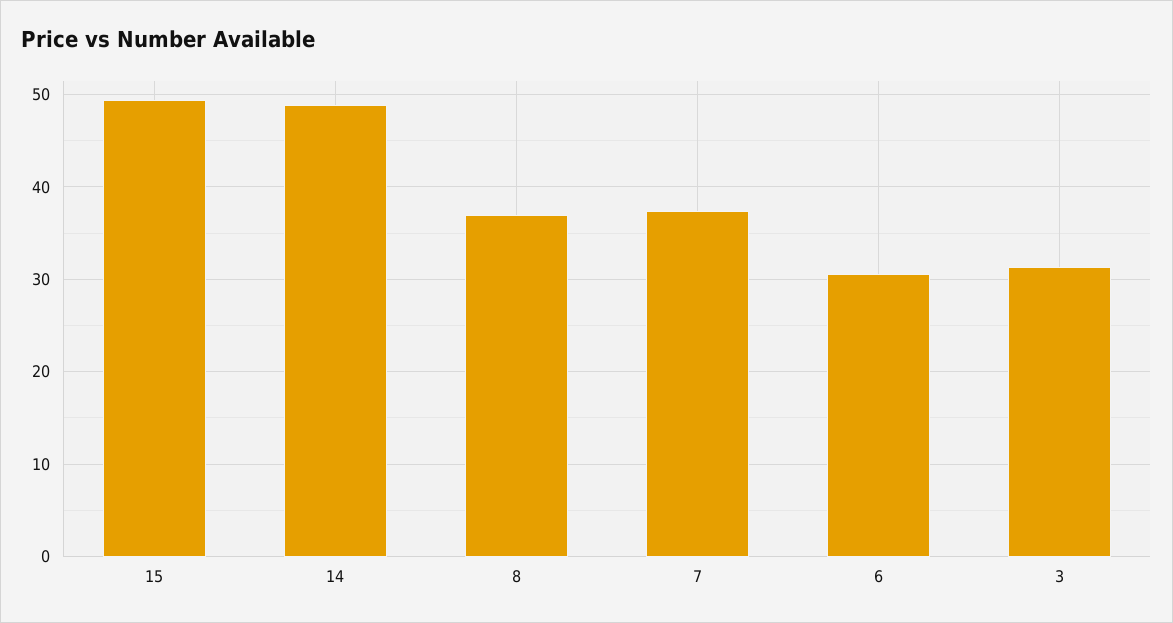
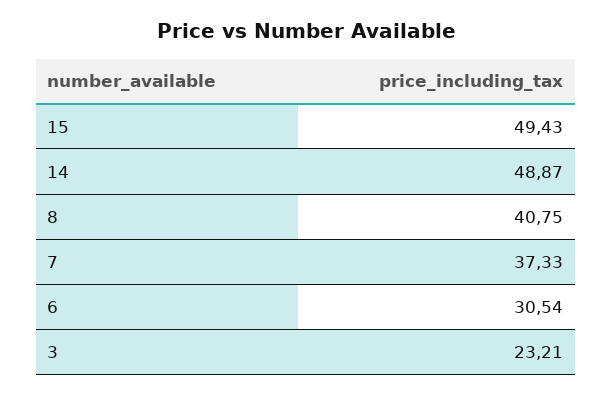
  {
    "15": 49.43,
    "14": 48.87,
-   "8": 37,
+   "8": 40.75,
    "7": 37.33,
    "6": 30.54,
-   "3": 31
+   "3": 23.21
  }

